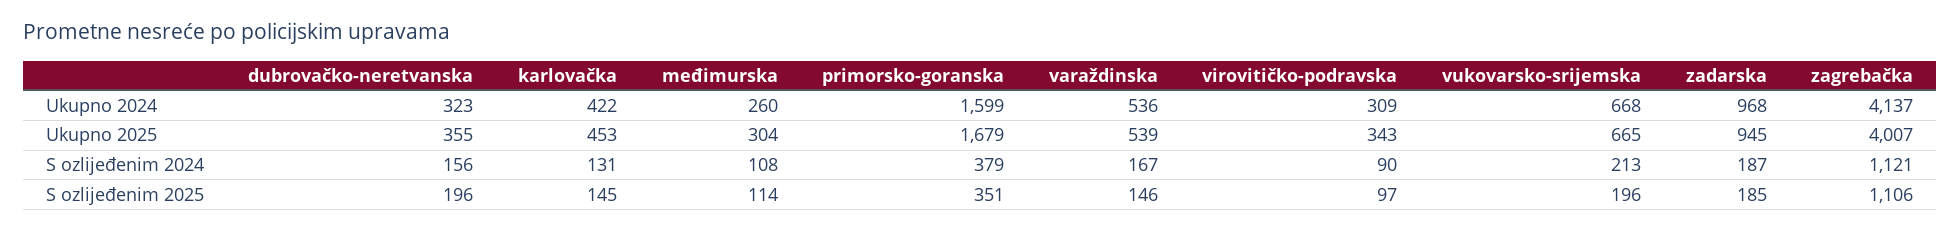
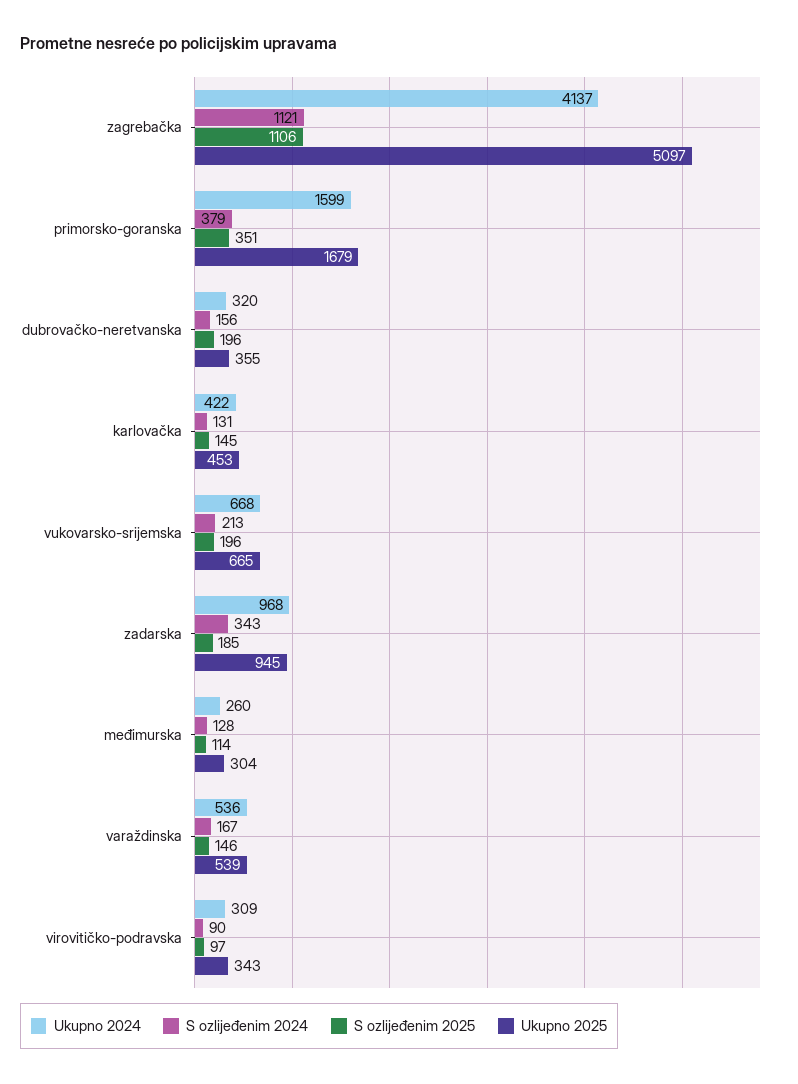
  {
    "Ukupno 2024": {
-     "dubrovačko-neretvanska": 323,
+     "dubrovačko-neretvanska": 320,
      "karlovačka": 422,
      "međimurska": 260,
      "primorsko-goranska": 1599,
      "varaždinska": 536,
      "virovitičko-podravska": 309,
      "vukovarsko-srijemska": 668,
      "zadarska": 968,
      "zagrebačka": 4137
    },
    "Ukupno 2025": {
      "dubrovačko-neretvanska": 355,
      "karlovačka": 453,
      "međimurska": 304,
      "primorsko-goranska": 1679,
      "varaždinska": 539,
      "virovitičko-podravska": 343,
      "vukovarsko-srijemska": 665,
      "zadarska": 945,
-     "zagrebačka": 4007
+     "zagrebačka": 5097
    },
    "S ozlijeđenim 2024": {
      "dubrovačko-neretvanska": 156,
      "karlovačka": 131,
-     "međimurska": 108,
+     "međimurska": 128,
      "primorsko-goranska": 379,
      "varaždinska": 167,
      "virovitičko-podravska": 90,
      "vukovarsko-srijemska": 213,
-     "zadarska": 187,
+     "zadarska": 343,
      "zagrebačka": 1121
    },
    "S ozlijeđenim 2025": {
      "dubrovačko-neretvanska": 196,
      "karlovačka": 145,
      "međimurska": 114,
      "primorsko-goranska": 351,
      "varaždinska": 146,
      "virovitičko-podravska": 97,
      "vukovarsko-srijemska": 196,
      "zadarska": 185,
      "zagrebačka": 1106
    }
  }

